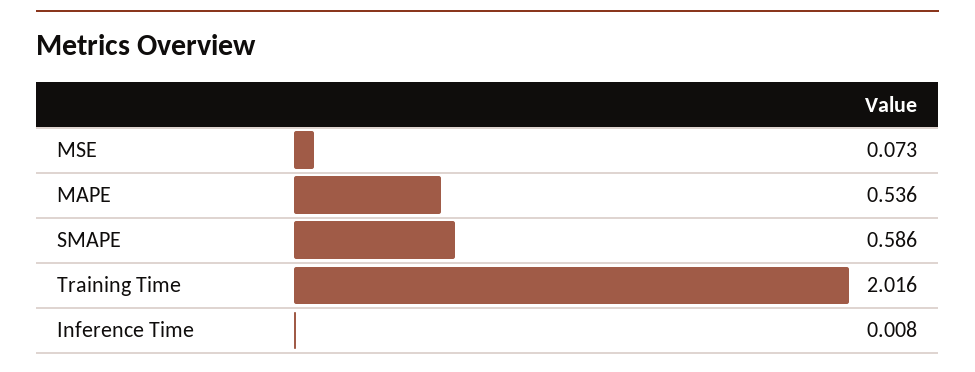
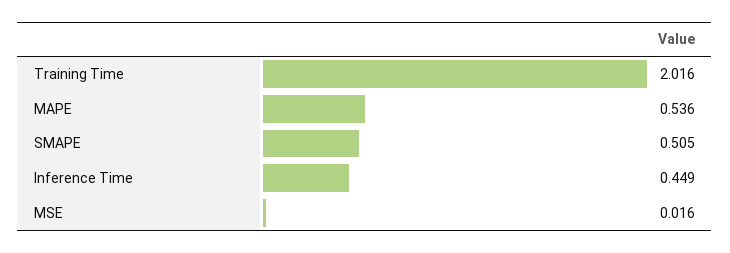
  {
-   "MSE": 0.073,
+   "MSE": 0.016,
    "MAPE": 0.536,
-   "SMAPE": 0.586,
+   "SMAPE": 0.505,
    "Training Time": 2.016,
-   "Inference Time": 0.008
+   "Inference Time": 0.449
  }

